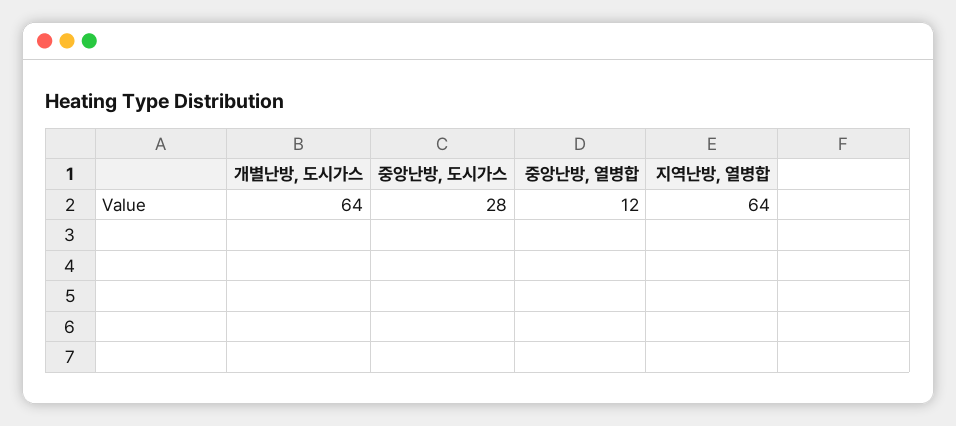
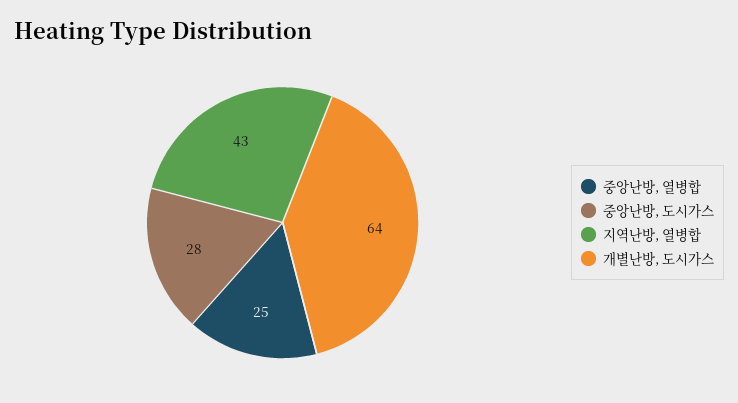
  {
    "개별난방, 도시가스": 64,
    "중앙난방, 도시가스": 28,
-   "중앙난방, 열병합": 12,
+   "중앙난방, 열병합": 25,
-   "지역난방, 열병합": 64
+   "지역난방, 열병합": 43
  }

